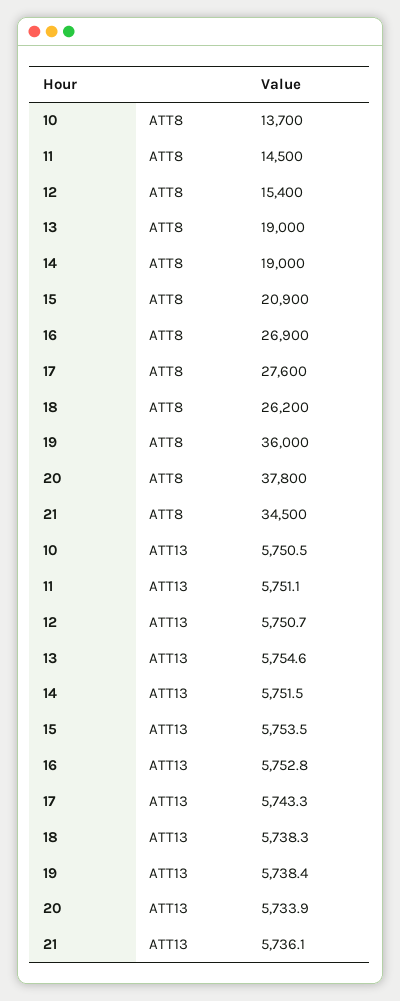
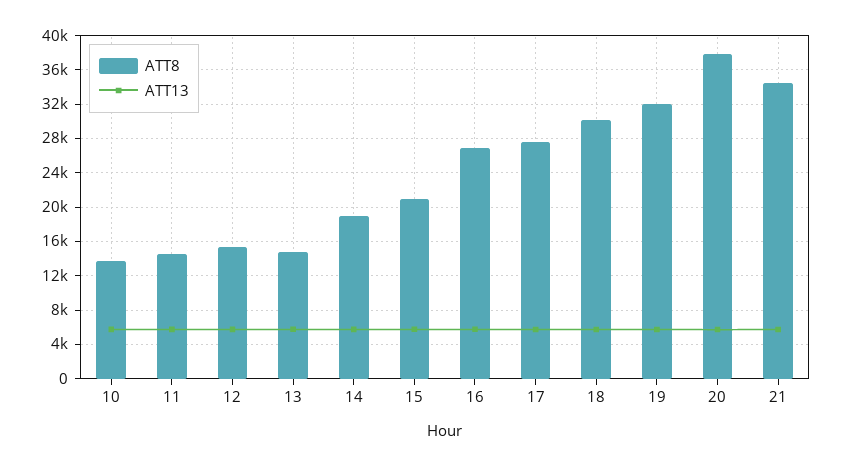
  {
    "ATT8": {
      "10": 13700,
      "11": 14500,
      "12": 15400,
-     "13": 19000,
+     "13": 15000,
      "14": 19000,
      "15": 20900,
      "16": 26900,
      "17": 27600,
-     "18": 26200,
+     "18": 30000,
-     "19": 36000,
+     "19": 32000,
      "20": 37800,
      "21": 34500
    },
    "ATT13": {
      "10": 5750.5,
      "11": 5751.1,
      "12": 5750.7,
      "13": 5754.6,
      "14": 5751.5,
      "15": 5753.5,
      "16": 5752.8,
      "17": 5743.3,
      "18": 5738.3,
      "19": 5738.4,
      "20": 5733.9,
      "21": 5736.1
    }
  }

